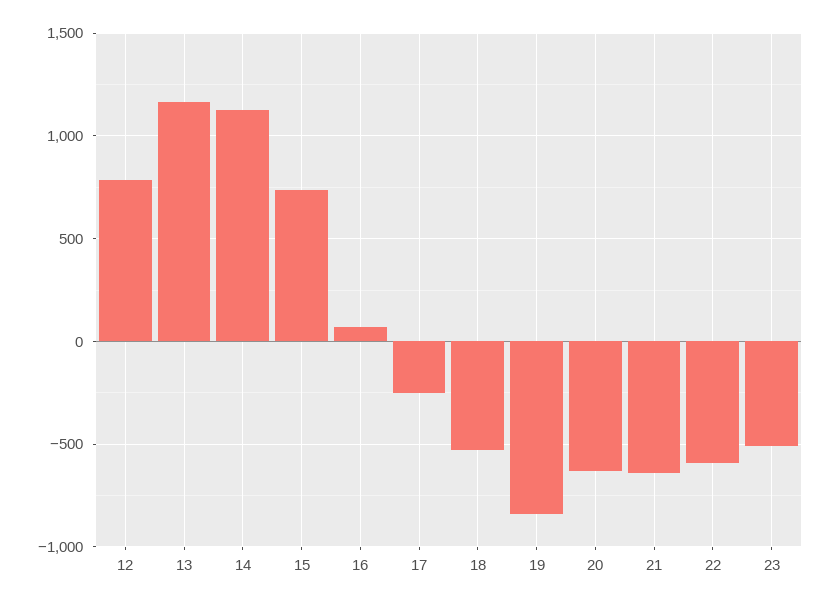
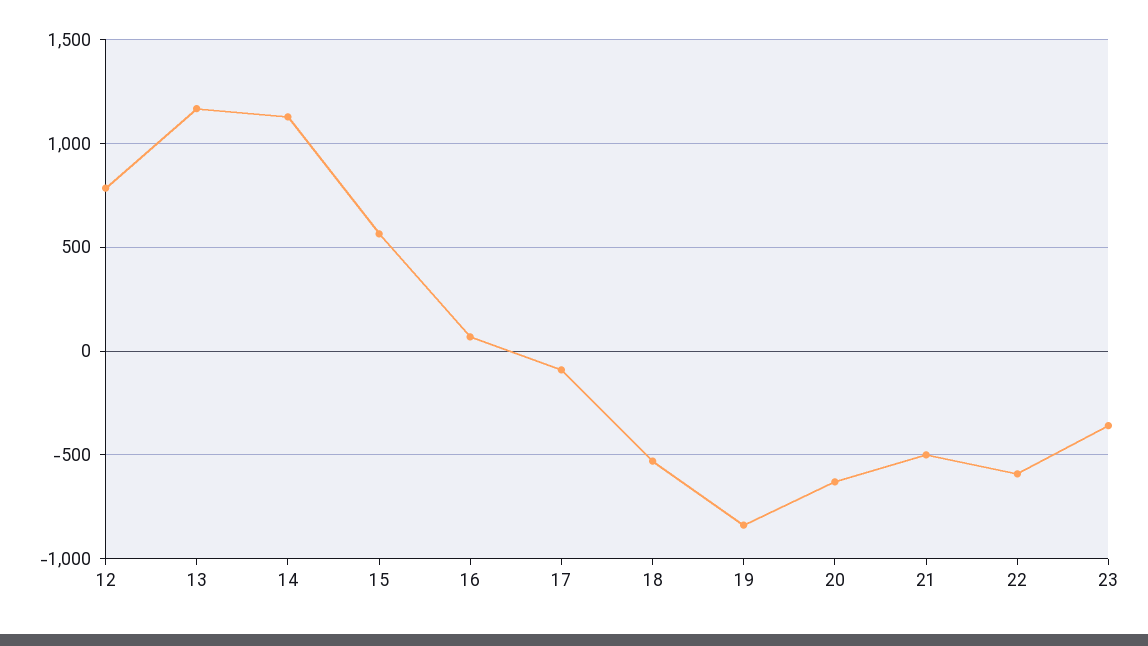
  {
    "12": 800,
    "13": 1150,
    "14": 1150,
-   "15": 750,
+   "15": 550,
    "16": 50,
-   "17": -250,
+   "17": -100,
    "18": -550,
    "19": -850,
    "20": -650,
-   "21": -650,
+   "21": -500,
    "22": -600,
-   "23": -500
+   "23": -350
  }

